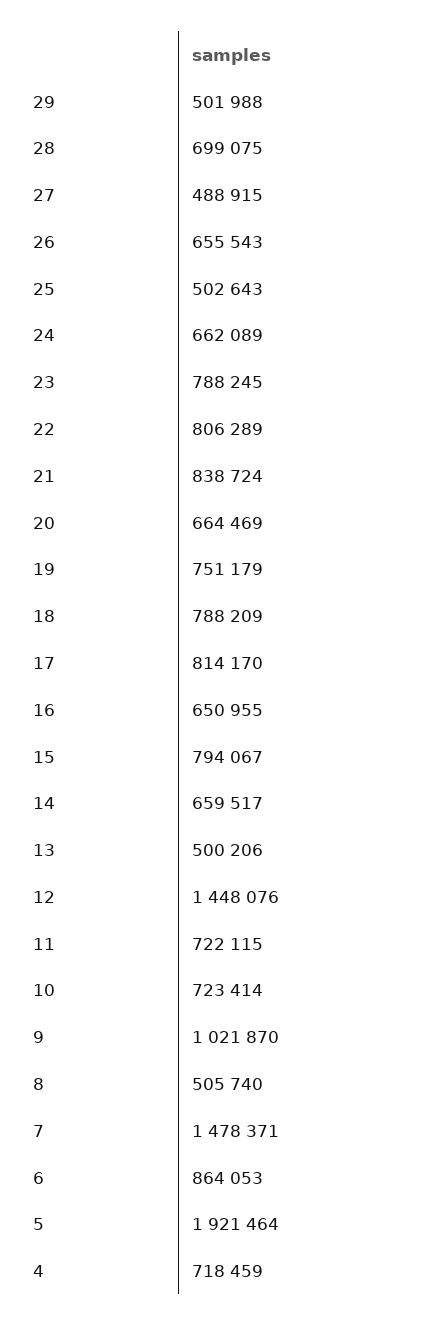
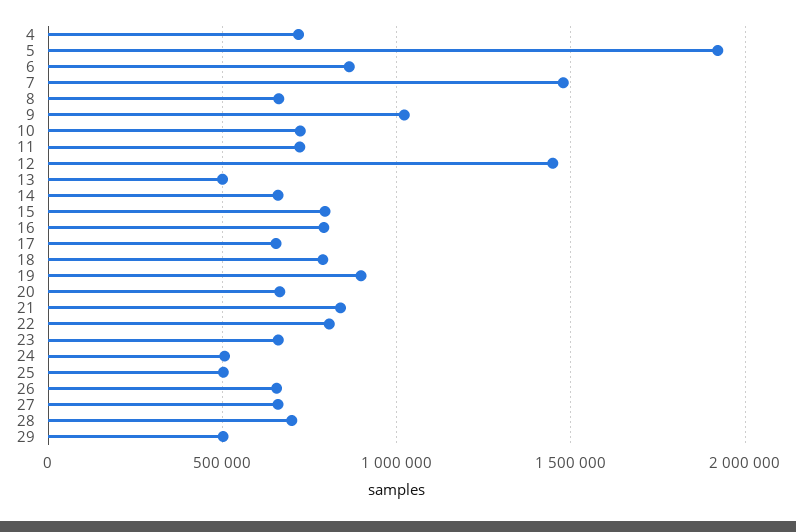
  {
    "29": 501988,
    "28": 699075,
-   "27": 488915,
+   "27": 650000,
    "26": 655543,
    "25": 502643,
-   "24": 662089,
+   "24": 500000,
-   "23": 788245,
+   "23": 650000,
    "22": 806289,
    "21": 838724,
    "20": 664469,
-   "19": 751179,
+   "19": 900000,
    "18": 788209,
-   "17": 814170,
+   "17": 650000,
-   "16": 650955,
+   "16": 800000,
    "15": 794067,
    "14": 659517,
    "13": 500206,
    "12": 1448076,
    "11": 722115,
    "10": 723414,
    "9": 1021870,
-   "8": 505740,
+   "8": 650000,
    "7": 1478371,
    "6": 864053,
    "5": 1921464,
    "4": 718459
  }

